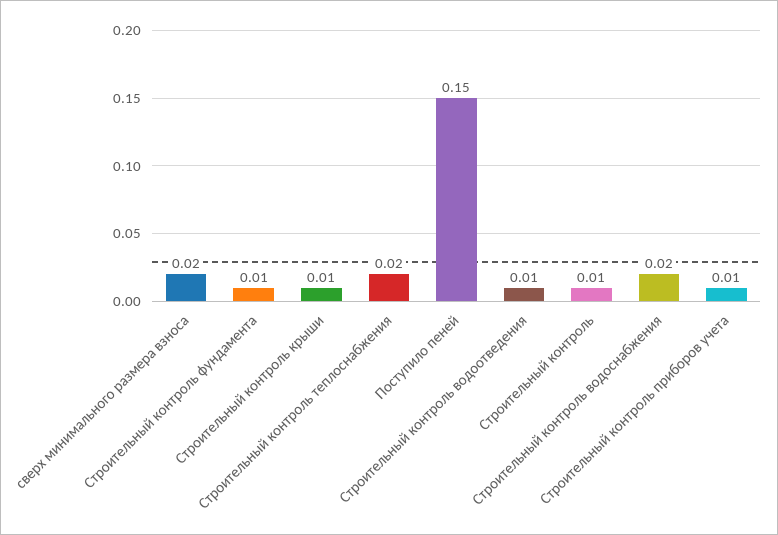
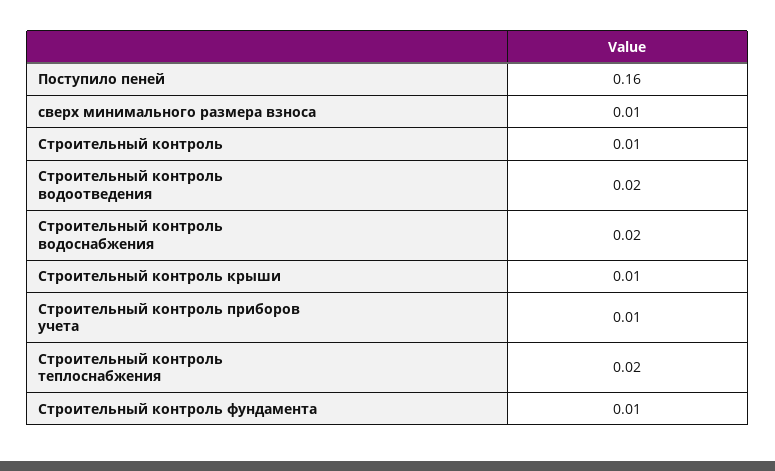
  {
-   "сверх минимального размера взноса": 0.02,
+   "сверх минимального размера взноса": 0.01,
    "Строительный контроль фундамента": 0.01,
    "Строительный контроль крыши": 0.01,
    "Строительный контроль теплоснабжения": 0.02,
-   "Поступило пеней": 0.15,
+   "Поступило пеней": 0.16,
-   "Строительный контроль водоотведения": 0.01,
+   "Строительный контроль водоотведения": 0.02,
    "Строительный контроль": 0.01,
    "Строительный контроль водоснабжения": 0.02,
    "Строительный контроль приборов учета": 0.01
  }

